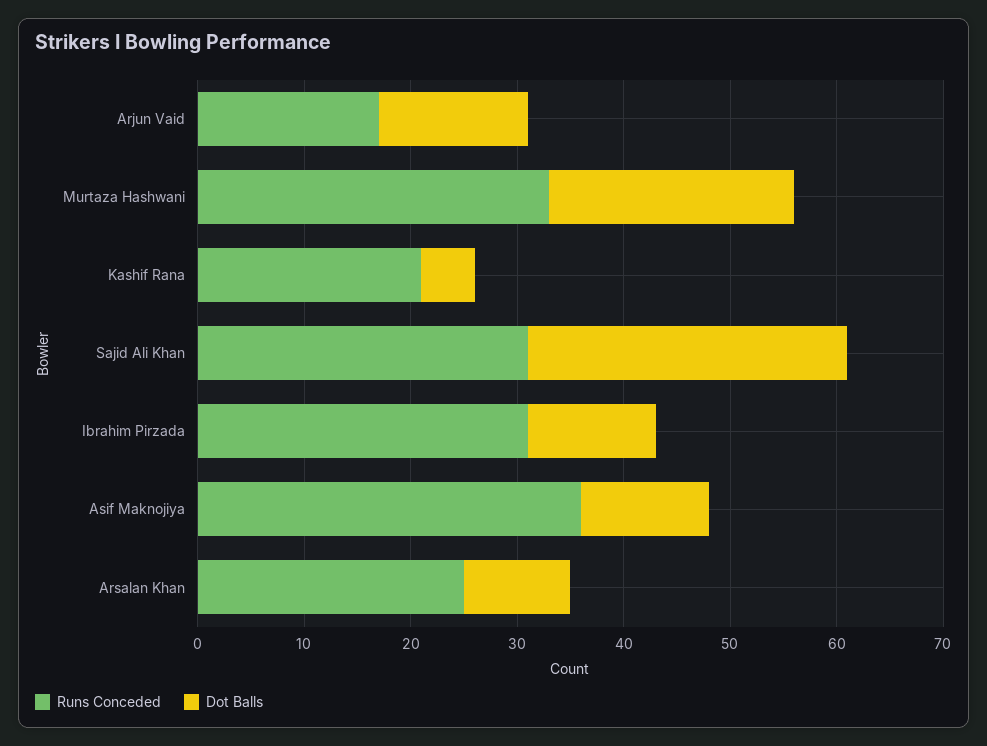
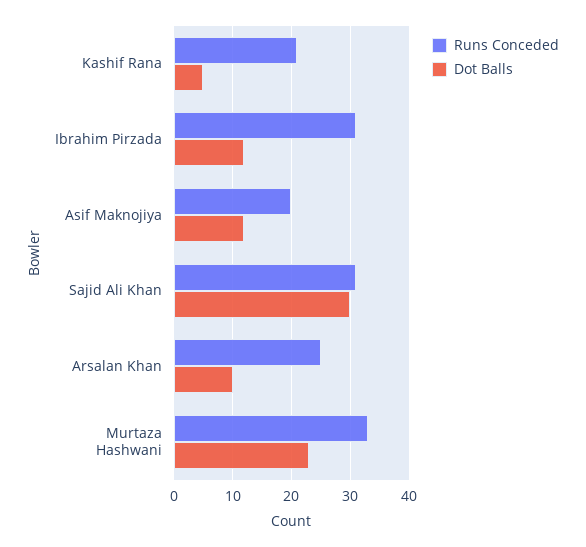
  {
    "Runs Conceded": {
-     "Arjun Vaid": 17,
      "Murtaza Hashwani": 33,
      "Kashif Rana": 21,
      "Sajid Ali Khan": 31,
      "Ibrahim Pirzada": 31,
-     "Asif Maknojiya": 36,
+     "Asif Maknojiya": 20,
      "Arsalan Khan": 25
    },
    "Dot Balls": {
-     "Arjun Vaid": 14,
      "Murtaza Hashwani": 23,
      "Kashif Rana": 5,
      "Sajid Ali Khan": 30,
      "Ibrahim Pirzada": 12,
      "Asif Maknojiya": 12,
      "Arsalan Khan": 10
    }
  }

